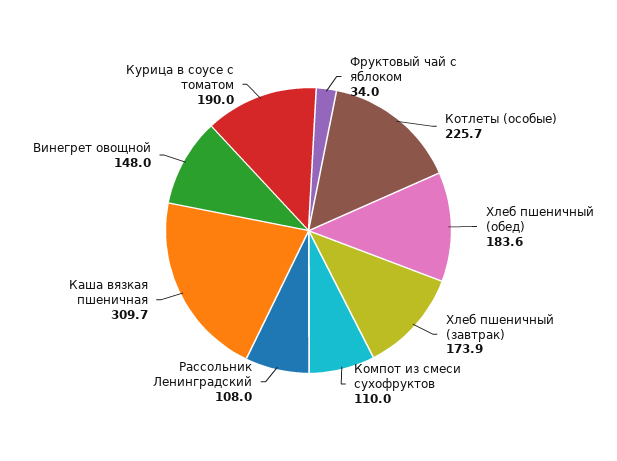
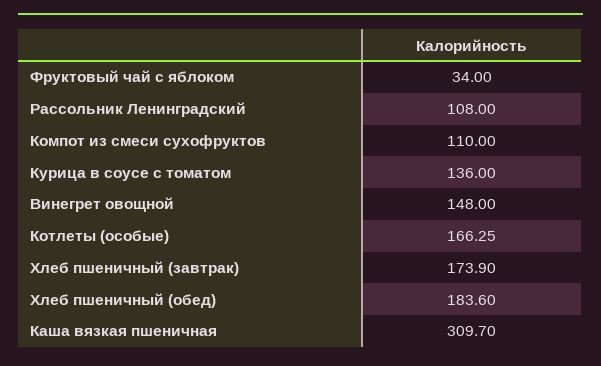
  {
    "Фруктовый чай с яблоком": 34,
-   "Котлеты (особые)": 225.7,
+   "Котлеты (особые)": 166.25,
    "Хлеб пшеничный (обед)": 183.6,
    "Хлеб пшеничный (завтрак)": 173.9,
    "Компот из смеси сухофруктов": 110,
    "Рассольник Ленинградский": 108,
    "Каша вязкая пшеничная": 309.7,
    "Винегрет овощной": 148,
-   "Курица в соусе с томатом": 190
+   "Курица в соусе с томатом": 136
  }

